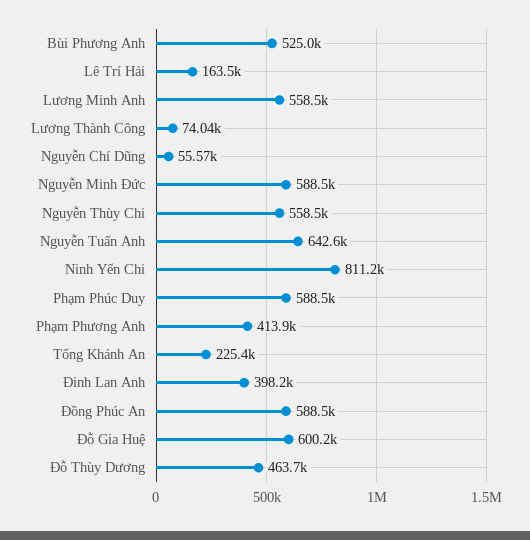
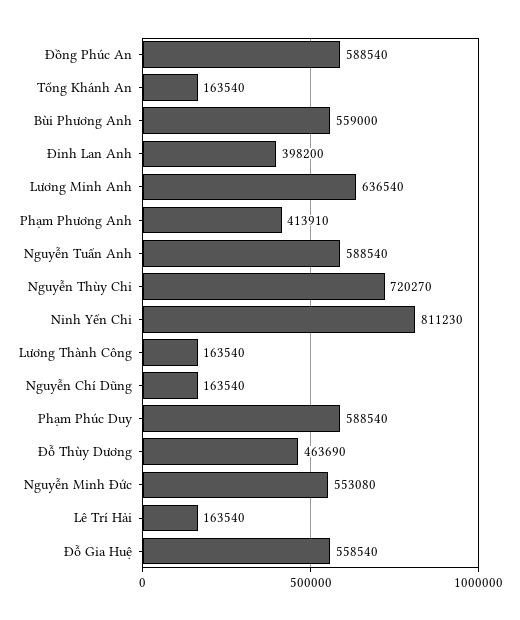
  {
-   "Bùi Phương Anh": 525000,
+   "Bùi Phương Anh": 559000,
    "Lê Trí Hải": 163540,
-   "Lương Minh Anh": 558500,
+   "Lương Minh Anh": 636540,
-   "Lương Thành Công": 74040,
+   "Lương Thành Công": 163540,
-   "Nguyễn Chí Dũng": 55570,
+   "Nguyễn Chí Dũng": 163540,
-   "Nguyễn Minh Đức": 588500,
+   "Nguyễn Minh Đức": 553080,
-   "Nguyễn Thùy Chi": 558500,
+   "Nguyễn Thùy Chi": 720270,
-   "Nguyễn Tuấn Anh": 642600,
+   "Nguyễn Tuấn Anh": 588540,
    "Ninh Yến Chi": 811230,
    "Phạm Phúc Duy": 588540,
    "Phạm Phương Anh": 413910,
-   "Tống Khánh An": 225400,
+   "Tống Khánh An": 163540,
    "Đinh Lan Anh": 398200,
    "Đồng Phúc An": 588540,
-   "Đỗ Gia Huệ": 600200,
+   "Đỗ Gia Huệ": 558540,
    "Đỗ Thùy Dương": 463690
  }

